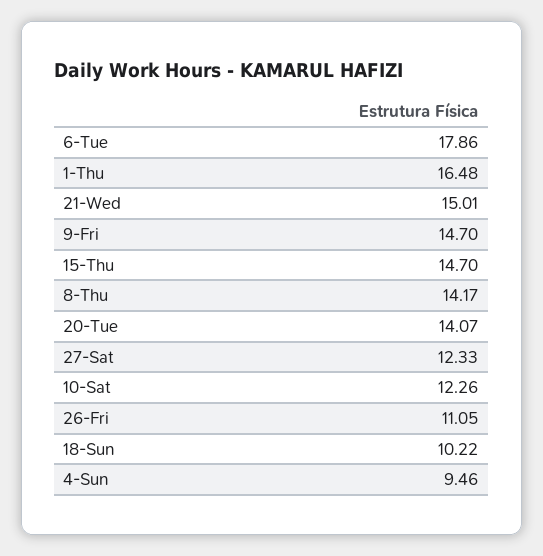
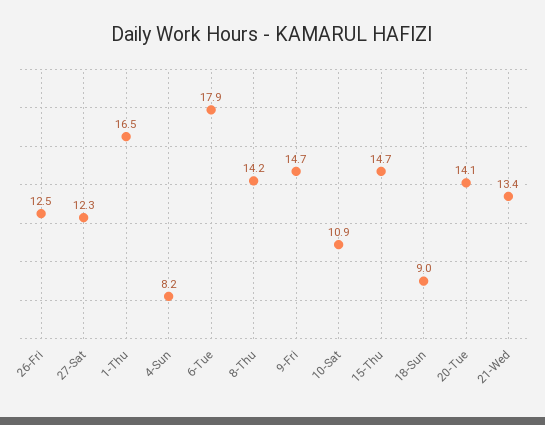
  {
    "6-Tue": 17.86,
    "1-Thu": 16.48,
-   "21-Wed": 15.01,
+   "21-Wed": 13.4,
    "9-Fri": 14.7,
    "15-Thu": 14.7,
    "8-Thu": 14.17,
    "20-Tue": 14.07,
    "27-Sat": 12.33,
-   "10-Sat": 12.26,
+   "10-Sat": 10.9,
-   "26-Fri": 11.05,
+   "26-Fri": 12.5,
-   "18-Sun": 10.22,
+   "18-Sun": 9,
-   "4-Sun": 9.46
+   "4-Sun": 8.2
  }

